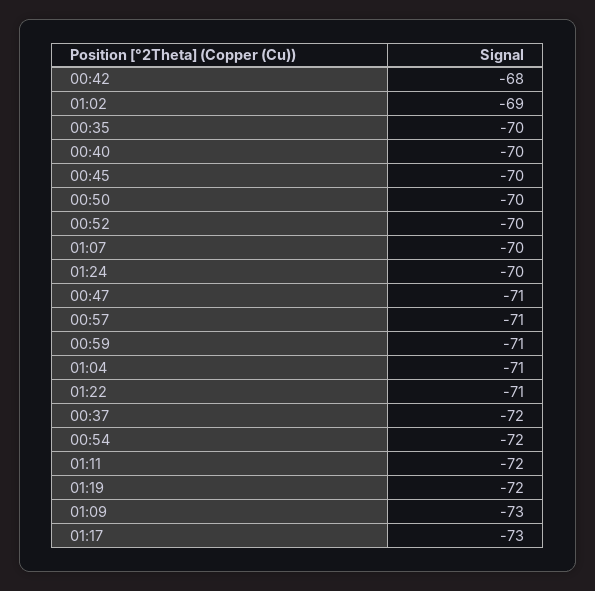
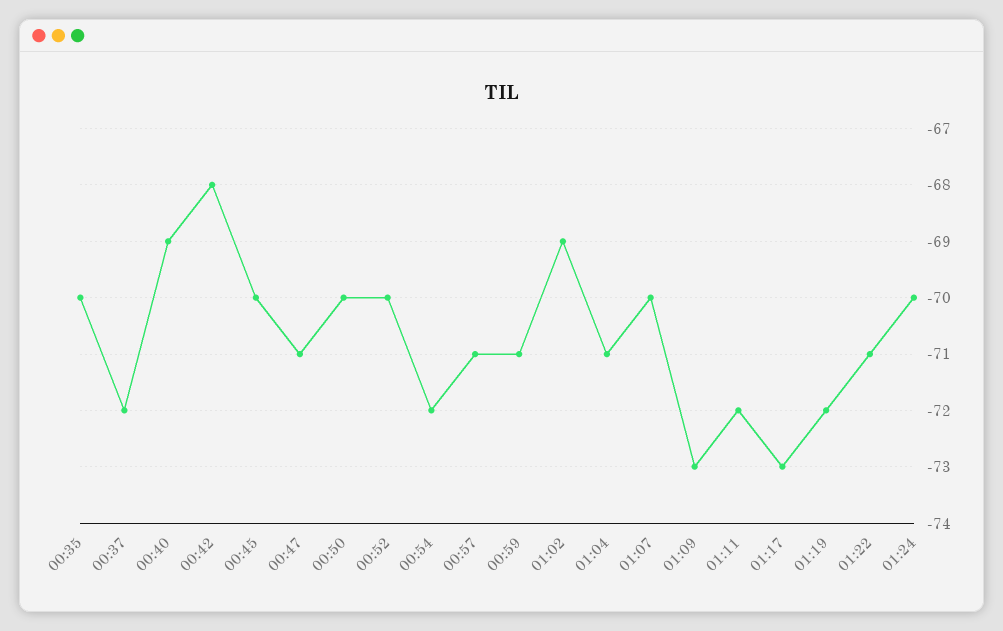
  {
    "00:42": -68,
    "01:02": -69,
    "00:35": -70,
-   "00:40": -70,
+   "00:40": -69,
    "00:45": -70,
    "00:50": -70,
    "00:52": -70,
    "01:07": -70,
    "01:24": -70,
    "00:47": -71,
    "00:57": -71,
    "00:59": -71,
    "01:04": -71,
    "01:22": -71,
    "00:37": -72,
    "00:54": -72,
    "01:11": -72,
    "01:19": -72,
    "01:09": -73,
    "01:17": -73
  }

